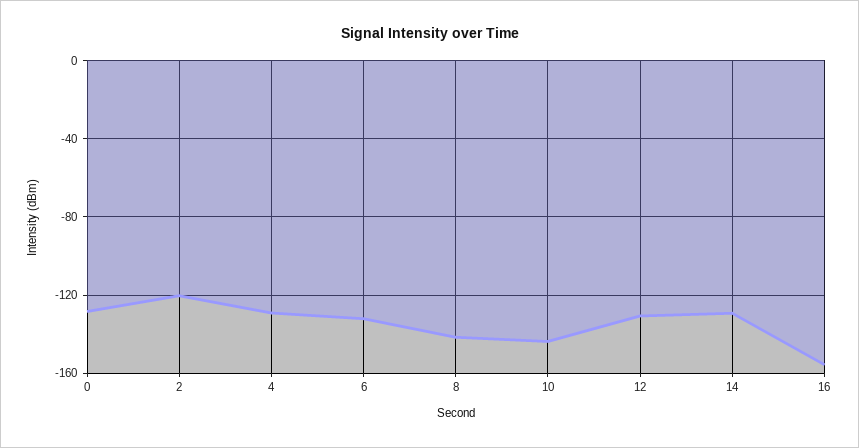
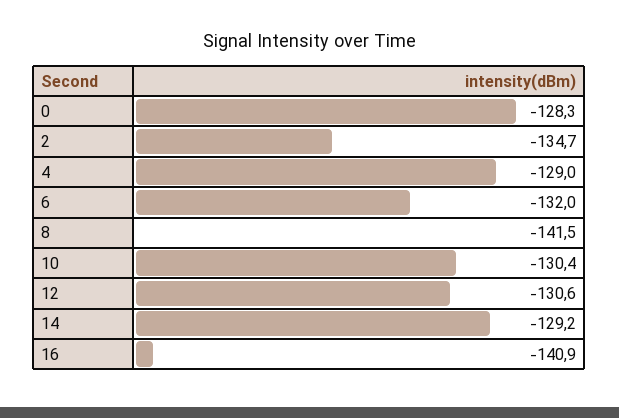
  {
    "0": -128.3,
-   "2": -120,
+   "2": -134.7,
    "4": -129,
    "6": -132,
    "8": -141.5,
-   "10": -145,
+   "10": -130.4,
    "12": -130.6,
    "14": -129.2,
-   "16": -155
+   "16": -140.9
  }

